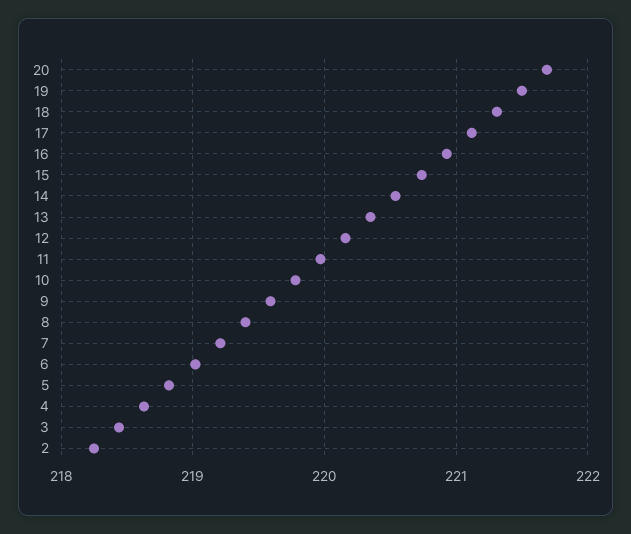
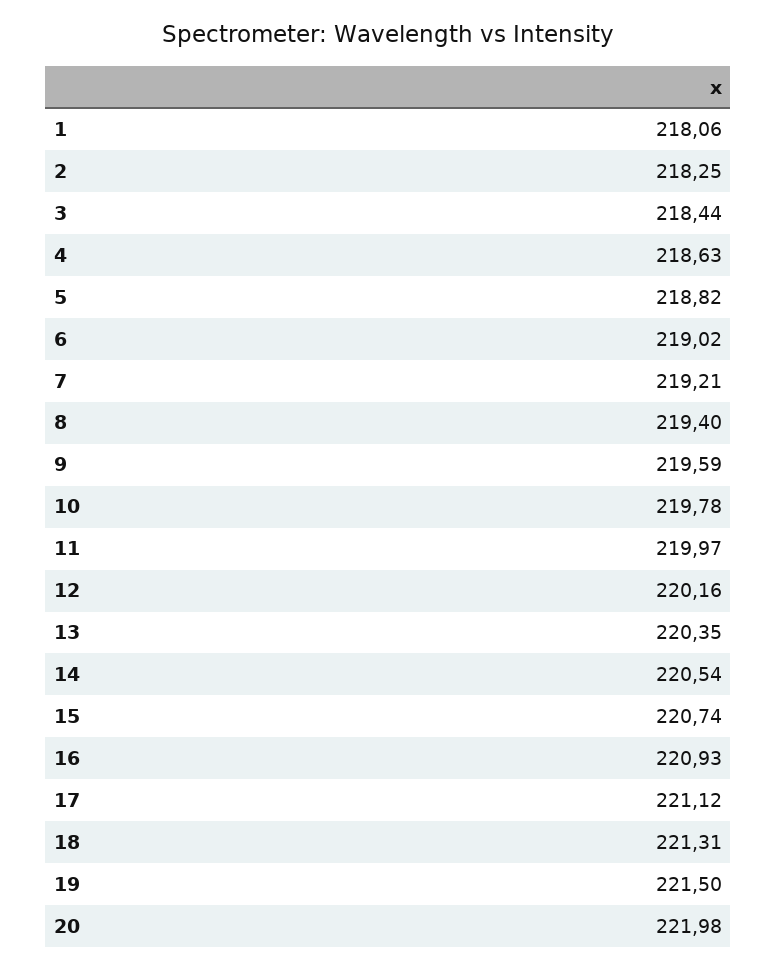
  {
-   "20": 221.7,
+   "20": 221.98,
    "19": 221.5,
    "18": 221.31,
    "17": 221.12,
    "16": 220.93,
    "15": 220.74,
    "14": 220.54,
    "13": 220.35,
    "12": 220.16,
    "11": 219.97,
    "10": 219.78,
    "9": 219.59,
    "8": 219.4,
    "7": 219.21,
    "6": 219.02,
    "5": 218.82,
    "4": 218.63,
    "3": 218.44,
-   "2": 218.25
+   "2": 218.25,
+   "1": 218.06
  }

